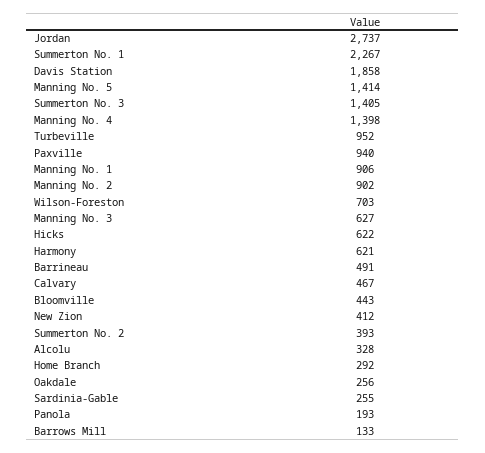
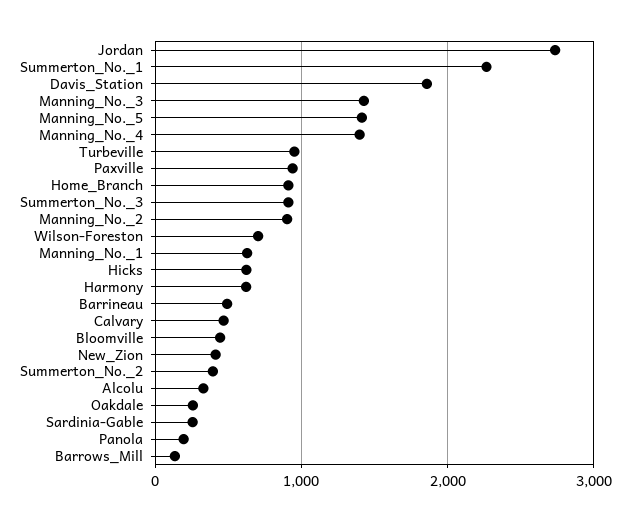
  {
    "Jordan": 2737,
    "Summerton No. 1": 2267,
    "Davis Station": 1858,
    "Manning No. 5": 1414,
-   "Summerton No. 3": 1405,
+   "Summerton No. 3": 900,
    "Manning No. 4": 1398,
    "Turbeville": 952,
    "Paxville": 940,
-   "Manning No. 1": 906,
+   "Manning No. 1": 600,
    "Manning No. 2": 902,
    "Wilson-Foreston": 703,
-   "Manning No. 3": 627,
+   "Manning No. 3": 1400,
    "Hicks": 622,
    "Harmony": 621,
    "Barrineau": 491,
    "Calvary": 467,
    "Bloomville": 443,
    "New Zion": 412,
    "Summerton No. 2": 393,
    "Alcolu": 328,
-   "Home Branch": 292,
+   "Home Branch": 900,
    "Oakdale": 256,
    "Sardinia-Gable": 255,
    "Panola": 193,
    "Barrows Mill": 133
  }

